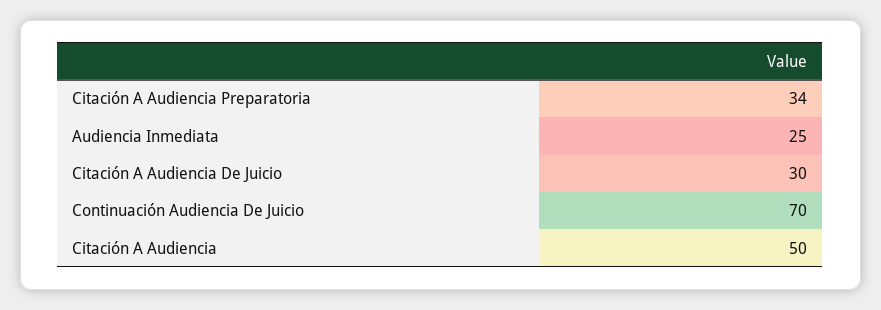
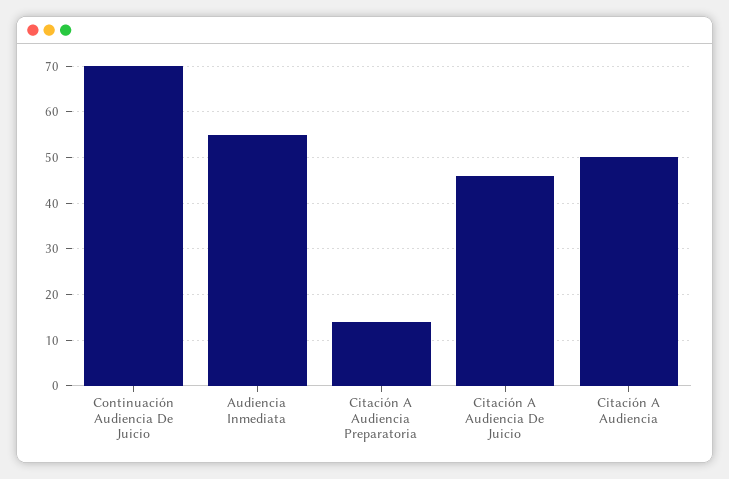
  {
-   "Citación A Audiencia Preparatoria": 34,
+   "Citación A Audiencia Preparatoria": 15,
-   "Audiencia Inmediata": 25,
+   "Audiencia Inmediata": 55,
-   "Citación A Audiencia De Juicio": 30,
+   "Citación A Audiencia De Juicio": 45,
    "Continuación Audiencia De Juicio": 70,
    "Citación A Audiencia": 50
  }

